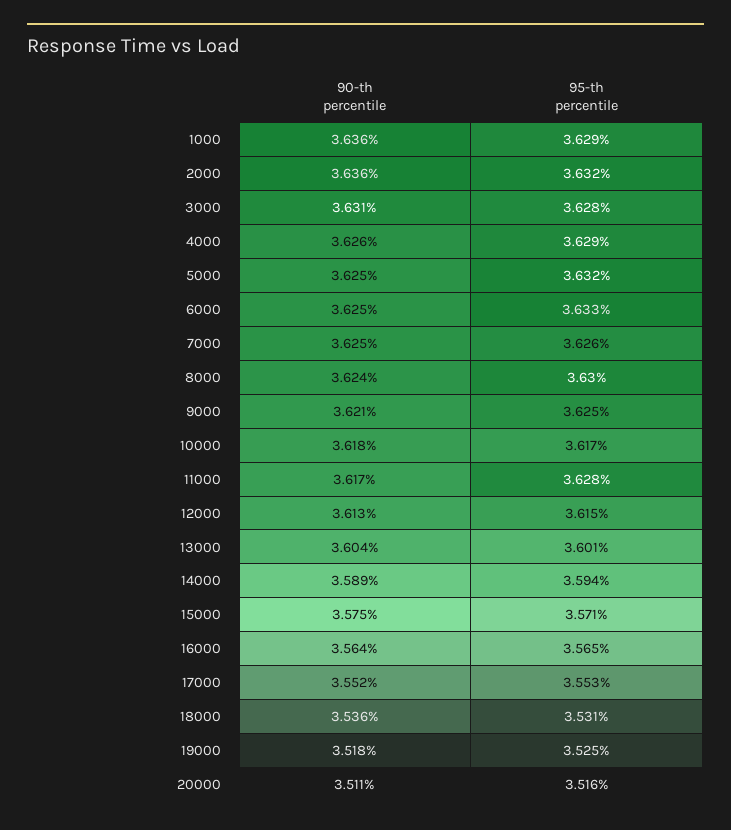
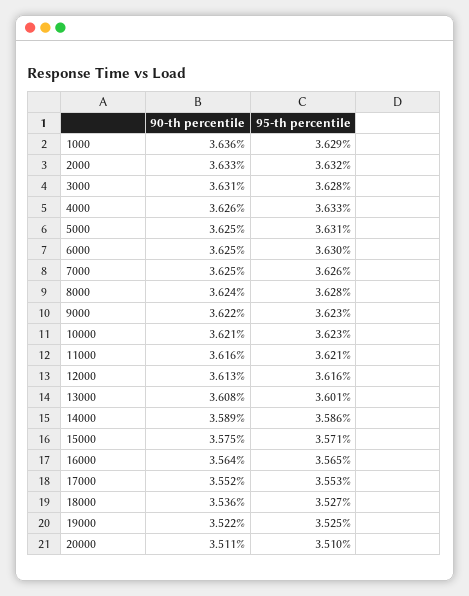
  {
    "90-th percentile": {
      "1000": 3.636,
-     "2000": 3.636,
+     "2000": 3.633,
      "3000": 3.631,
      "4000": 3.626,
      "5000": 3.625,
      "6000": 3.625,
      "7000": 3.625,
      "8000": 3.624,
-     "9000": 3.621,
+     "9000": 3.622,
-     "10000": 3.618,
+     "10000": 3.621,
-     "11000": 3.617,
+     "11000": 3.616,
      "12000": 3.613,
-     "13000": 3.604,
+     "13000": 3.608,
      "14000": 3.589,
      "15000": 3.575,
      "16000": 3.564,
      "17000": 3.552,
      "18000": 3.536,
-     "19000": 3.518,
+     "19000": 3.522,
      "20000": 3.511
    },
    "95-th percentile": {
      "1000": 3.629,
      "2000": 3.632,
      "3000": 3.628,
-     "4000": 3.629,
+     "4000": 3.633,
-     "5000": 3.632,
+     "5000": 3.631,
-     "6000": 3.633,
+     "6000": 3.63,
      "7000": 3.626,
-     "8000": 3.63,
+     "8000": 3.628,
-     "9000": 3.625,
+     "9000": 3.623,
-     "10000": 3.617,
+     "10000": 3.623,
-     "11000": 3.628,
+     "11000": 3.621,
-     "12000": 3.615,
+     "12000": 3.616,
      "13000": 3.601,
-     "14000": 3.594,
+     "14000": 3.586,
      "15000": 3.571,
      "16000": 3.565,
      "17000": 3.553,
-     "18000": 3.531,
+     "18000": 3.527,
      "19000": 3.525,
-     "20000": 3.516
+     "20000": 3.51
    }
  }

